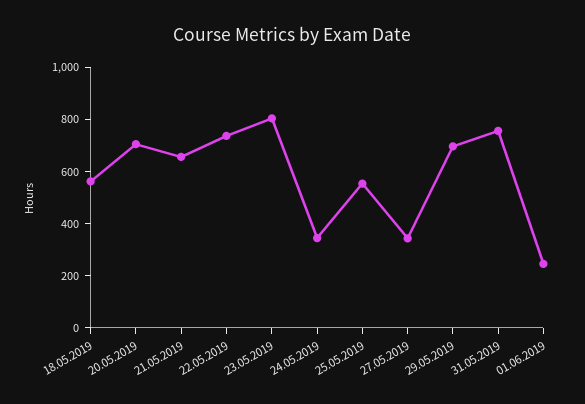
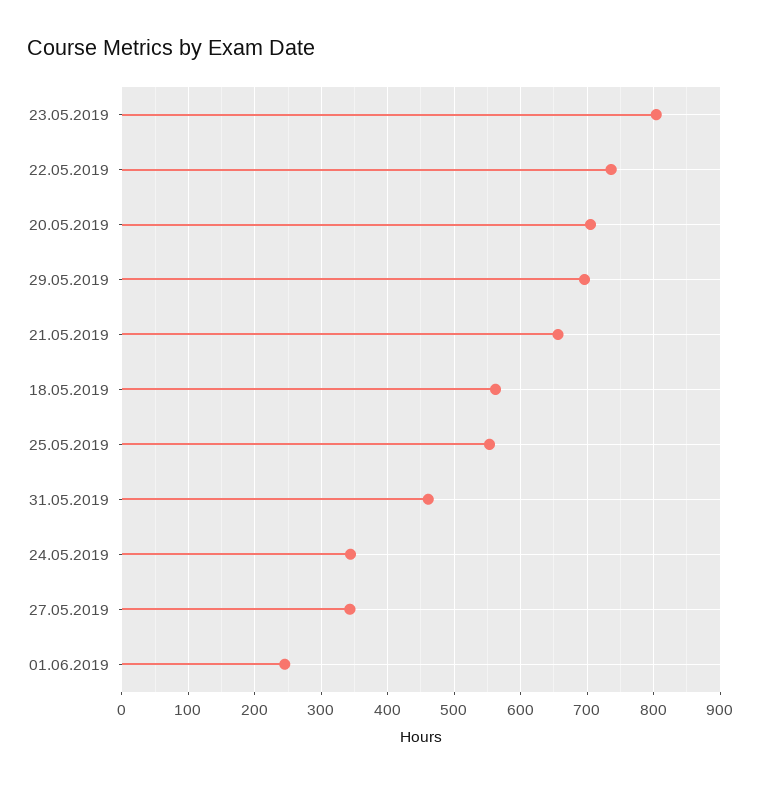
  {
    "18.05.2019": 560,
    "20.05.2019": 710,
    "21.05.2019": 660,
    "22.05.2019": 740,
    "23.05.2019": 800,
    "24.05.2019": 340,
    "25.05.2019": 550,
    "27.05.2019": 340,
    "29.05.2019": 700,
-   "31.05.2019": 750,
+   "31.05.2019": 460,
    "01.06.2019": 250
  }

